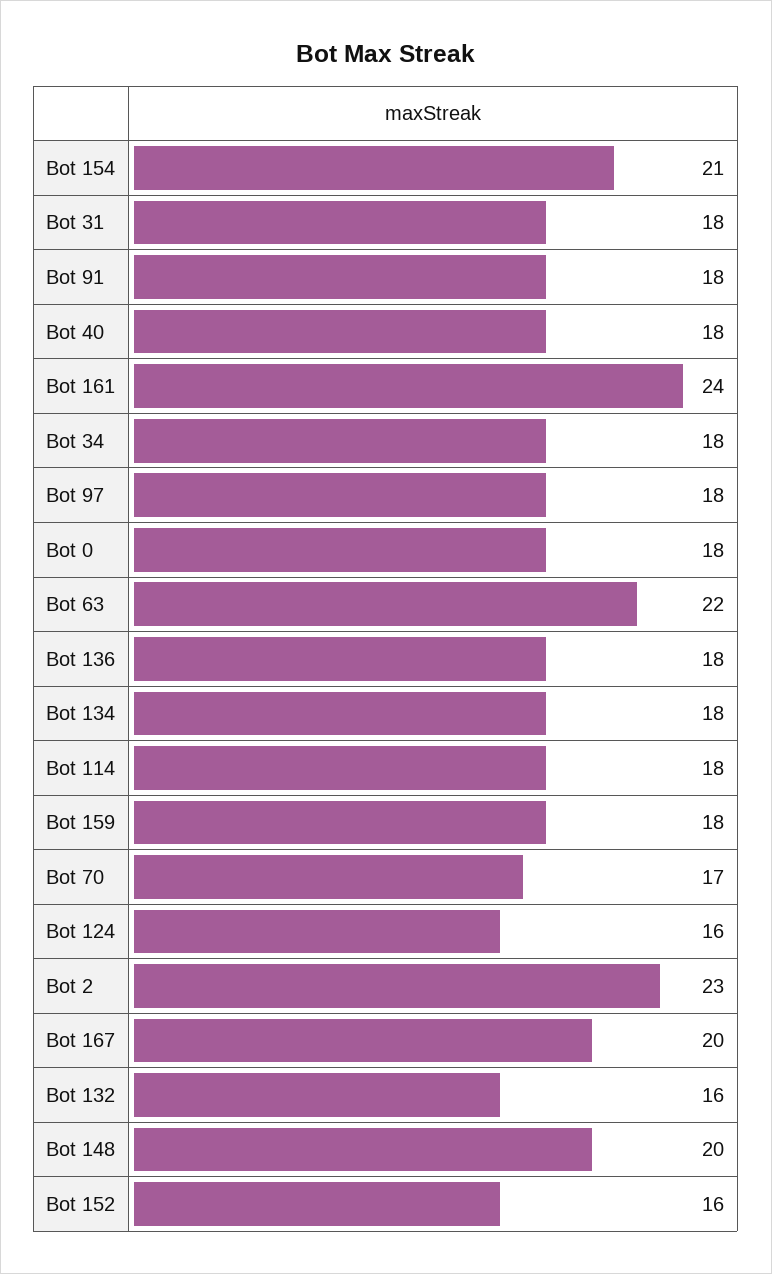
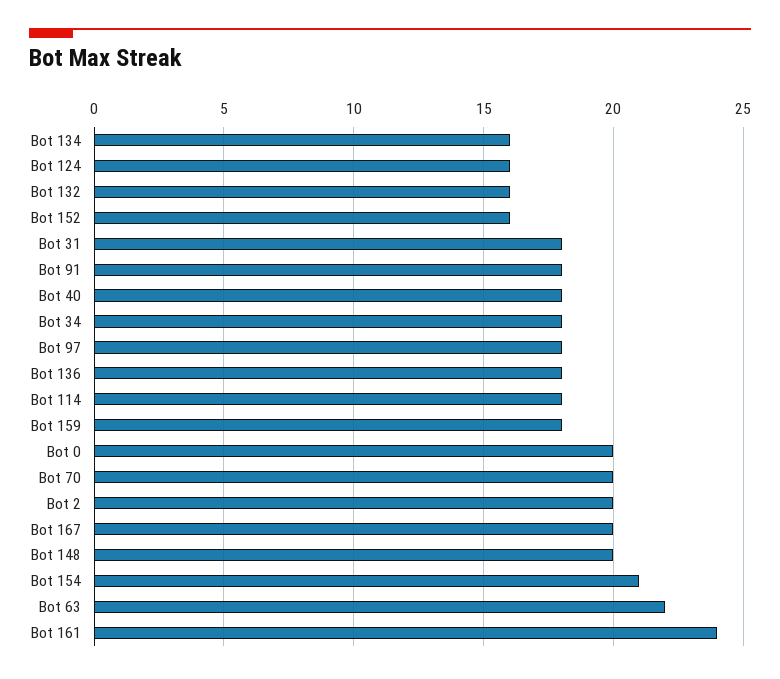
  {
    "Bot 154": 21,
    "Bot 31": 18,
    "Bot 91": 18,
    "Bot 40": 18,
    "Bot 161": 24,
    "Bot 34": 18,
    "Bot 97": 18,
-   "Bot 0": 18,
+   "Bot 0": 20,
    "Bot 63": 22,
    "Bot 136": 18,
-   "Bot 134": 18,
+   "Bot 134": 16,
    "Bot 114": 18,
    "Bot 159": 18,
-   "Bot 70": 17,
+   "Bot 70": 20,
    "Bot 124": 16,
-   "Bot 2": 23,
+   "Bot 2": 20,
    "Bot 167": 20,
    "Bot 132": 16,
    "Bot 148": 20,
    "Bot 152": 16
  }

